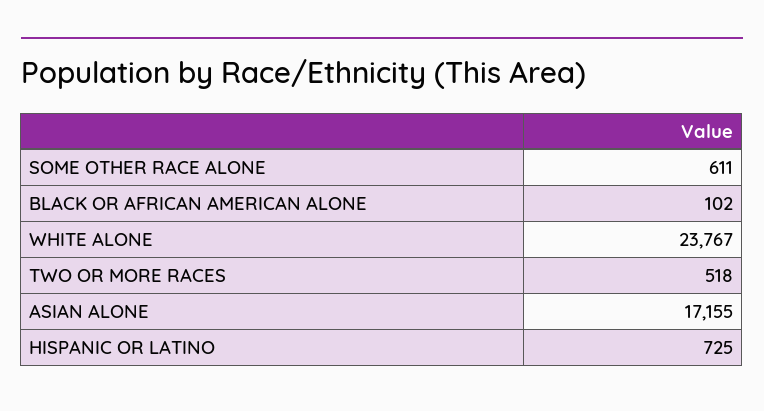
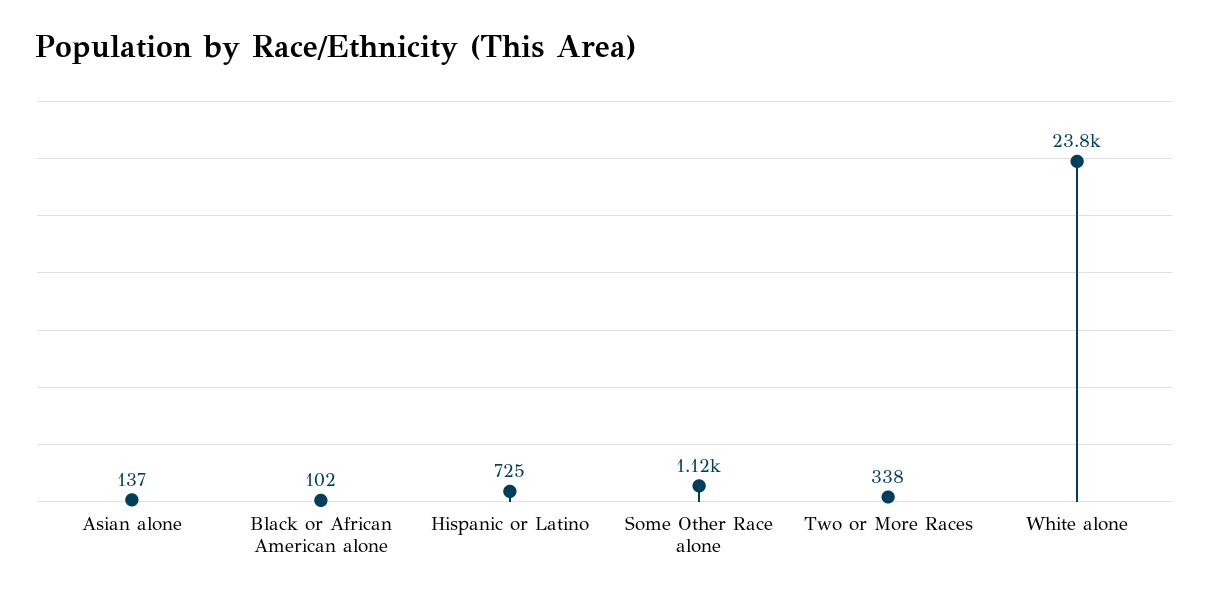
  {
-   "SOME OTHER RACE ALONE": 611,
+   "SOME OTHER RACE ALONE": 1120,
    "BLACK OR AFRICAN AMERICAN ALONE": 102,
    "WHITE ALONE": 23767,
-   "TWO OR MORE RACES": 518,
+   "TWO OR MORE RACES": 338,
-   "ASIAN ALONE": 17155,
+   "ASIAN ALONE": 137,
    "HISPANIC OR LATINO": 725
  }

